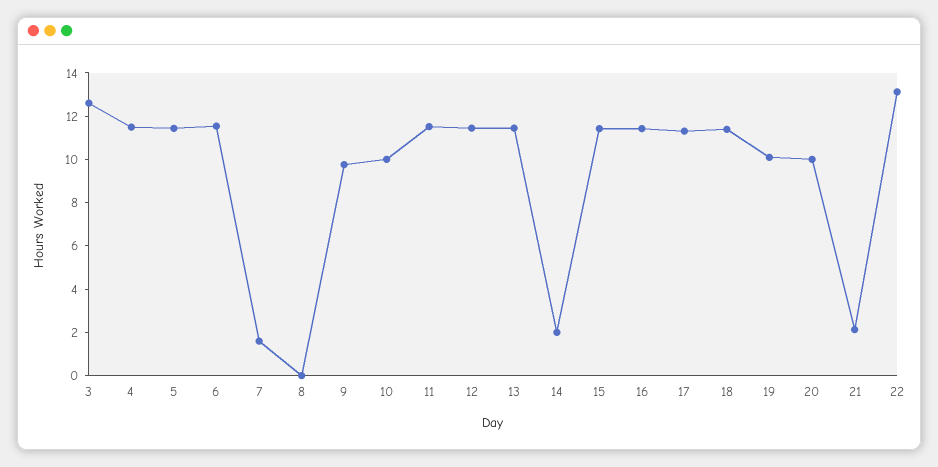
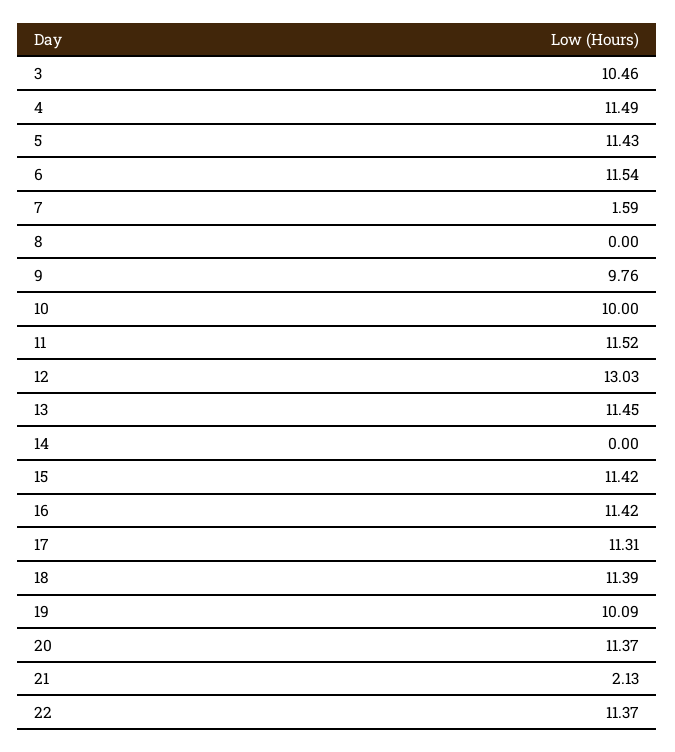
  {
-   "3": 12.5,
+   "3": 10.46,
    "4": 11.49,
    "5": 11.43,
    "6": 11.54,
    "7": 1.59,
    "8": 0,
    "9": 9.76,
    "10": 10,
    "11": 11.52,
-   "12": 11.5,
+   "12": 13.03,
    "13": 11.45,
-   "14": 2,
+   "14": 0,
    "15": 11.42,
    "16": 11.42,
    "17": 11.31,
    "18": 11.39,
    "19": 10.09,
-   "20": 10,
+   "20": 11.37,
    "21": 2.13,
-   "22": 13
+   "22": 11.37
  }

